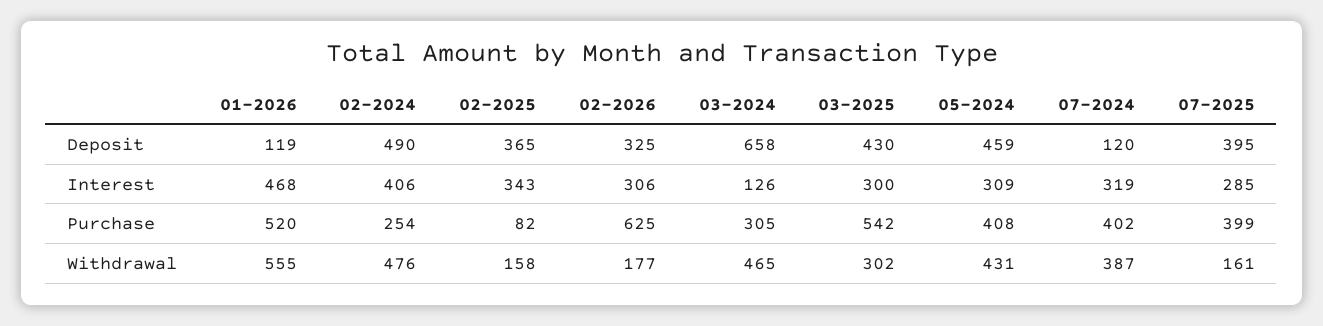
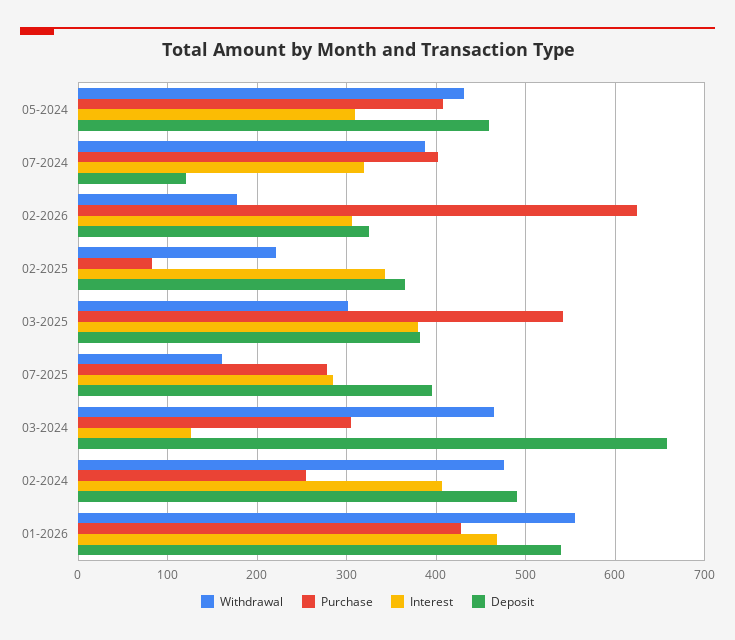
  {
    "Deposit": {
-     "01-2026": 119,
+     "01-2026": 540,
      "02-2024": 490,
      "02-2025": 365,
      "02-2026": 325,
      "03-2024": 658,
-     "03-2025": 430,
+     "03-2025": 380,
      "05-2024": 459,
      "07-2024": 120,
      "07-2025": 395
    },
    "Interest": {
      "01-2026": 468,
      "02-2024": 406,
      "02-2025": 343,
      "02-2026": 306,
      "03-2024": 126,
-     "03-2025": 300,
+     "03-2025": 380,
      "05-2024": 309,
      "07-2024": 319,
      "07-2025": 285
    },
    "Purchase": {
-     "01-2026": 520,
+     "01-2026": 430,
      "02-2024": 254,
      "02-2025": 82,
      "02-2026": 625,
      "03-2024": 305,
      "03-2025": 542,
      "05-2024": 408,
      "07-2024": 402,
-     "07-2025": 399
+     "07-2025": 280
    },
    "Withdrawal": {
      "01-2026": 555,
      "02-2024": 476,
-     "02-2025": 158,
+     "02-2025": 220,
      "02-2026": 177,
      "03-2024": 465,
      "03-2025": 302,
      "05-2024": 431,
      "07-2024": 387,
      "07-2025": 161
    }
  }

